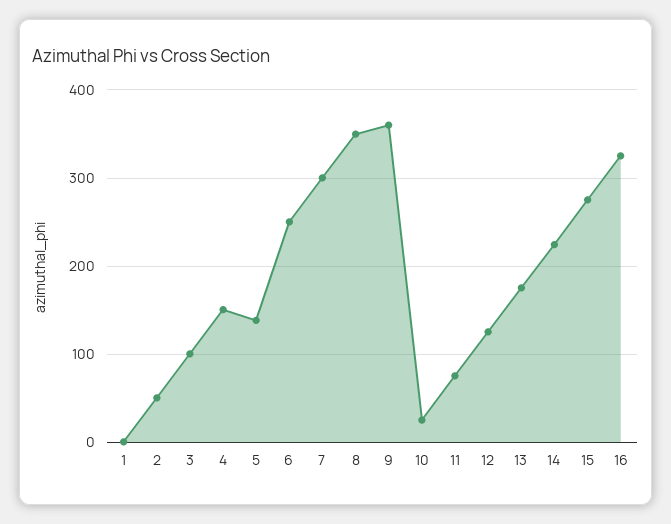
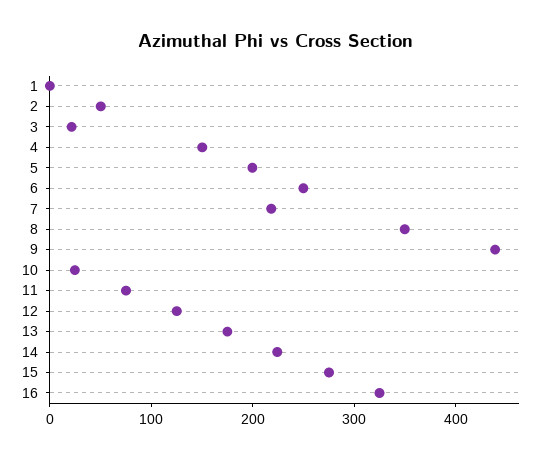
  {
    "1": 0,
    "2": 50,
-   "3": 100,
+   "3": 20,
    "4": 150,
-   "5": 140,
+   "5": 200,
    "6": 250,
-   "7": 300,
+   "7": 220,
    "8": 350,
-   "9": 360,
+   "9": 440,
    "10": 20,
    "11": 80,
    "12": 130,
    "13": 180,
    "14": 220,
    "15": 280,
    "16": 330
  }

